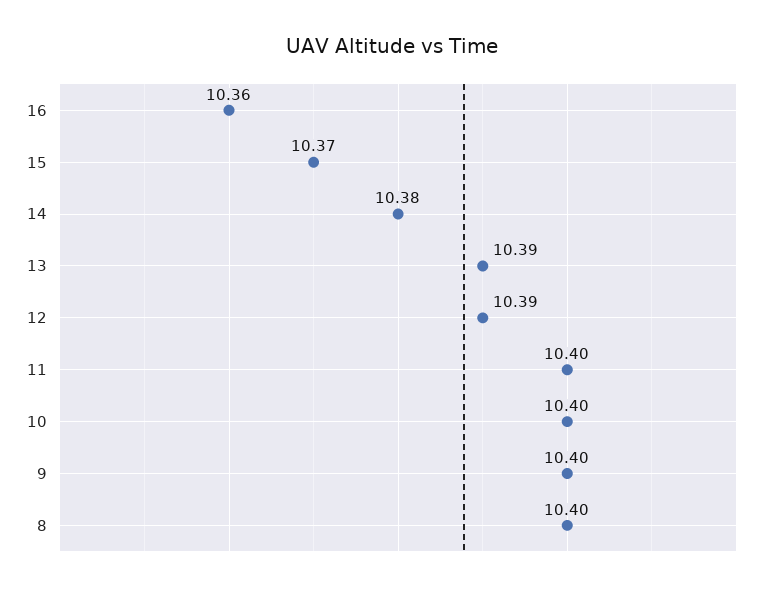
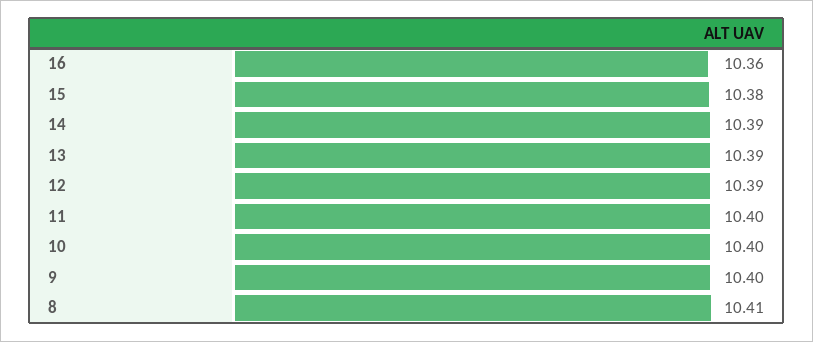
  {
    "16": 10.36,
-   "15": 10.37,
+   "15": 10.38,
-   "14": 10.38,
+   "14": 10.39,
    "13": 10.39,
    "12": 10.39,
    "11": 10.4,
    "10": 10.4,
    "9": 10.4,
-   "8": 10.4
+   "8": 10.41
  }

